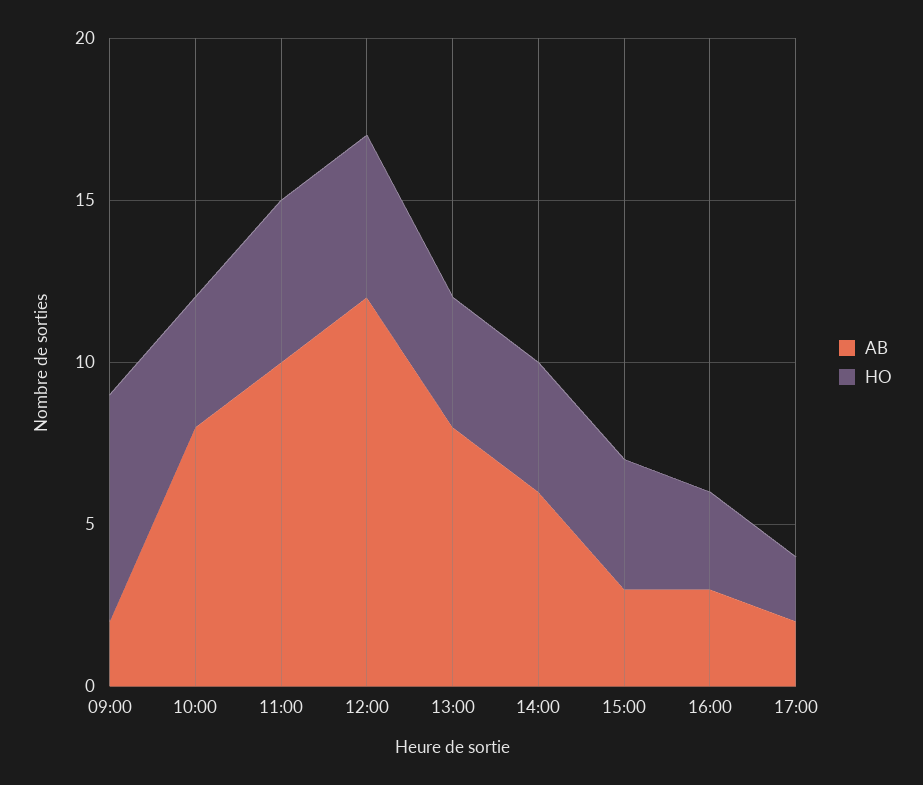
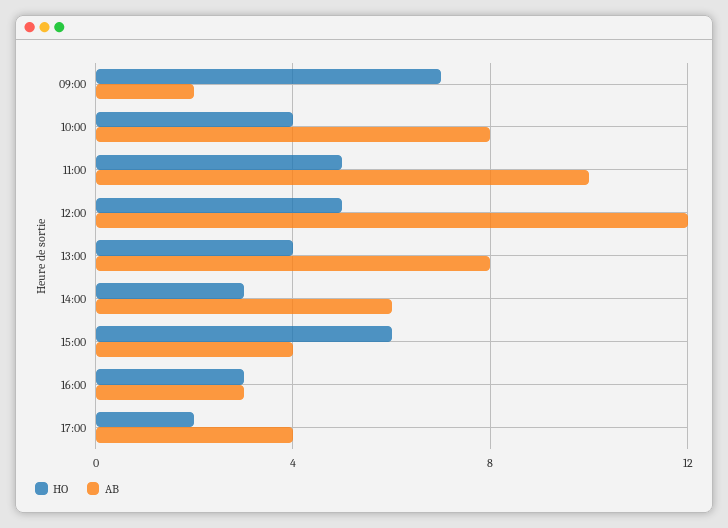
  {
    "AB": {
      "09:00": 2,
      "10:00": 8,
      "11:00": 10,
      "12:00": 12,
      "13:00": 8,
      "14:00": 6,
-     "15:00": 3,
+     "15:00": 4,
      "16:00": 3,
-     "17:00": 2
+     "17:00": 4
    },
    "HO": {
      "09:00": 7,
      "10:00": 4,
      "11:00": 5,
      "12:00": 5,
      "13:00": 4,
-     "14:00": 4,
+     "14:00": 3,
-     "15:00": 4,
+     "15:00": 6,
      "16:00": 3,
      "17:00": 2
    }
  }

